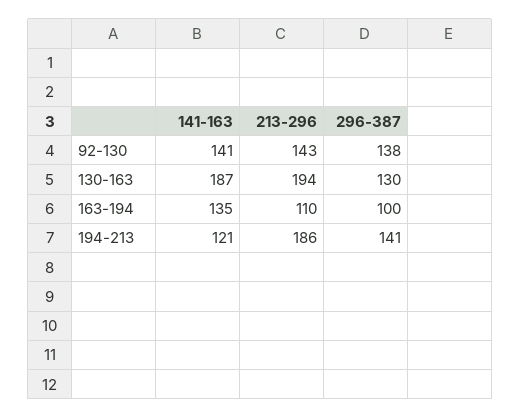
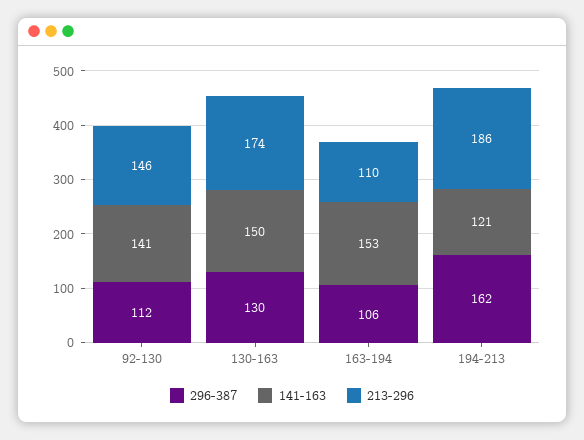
  {
    "141-163": {
      "92-130": 141,
-     "130-163": 187,
+     "130-163": 150,
-     "163-194": 135,
+     "163-194": 153,
      "194-213": 121
    },
    "213-296": {
-     "92-130": 143,
+     "92-130": 146,
-     "130-163": 194,
+     "130-163": 174,
      "163-194": 110,
      "194-213": 186
    },
    "296-387": {
-     "92-130": 138,
+     "92-130": 112,
      "130-163": 130,
-     "163-194": 100,
+     "163-194": 106,
-     "194-213": 141
+     "194-213": 162
    }
  }

